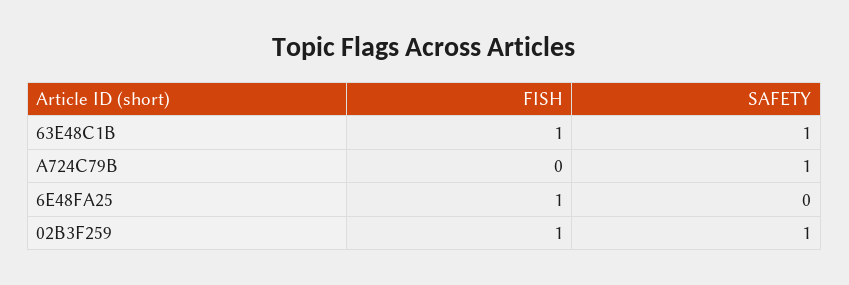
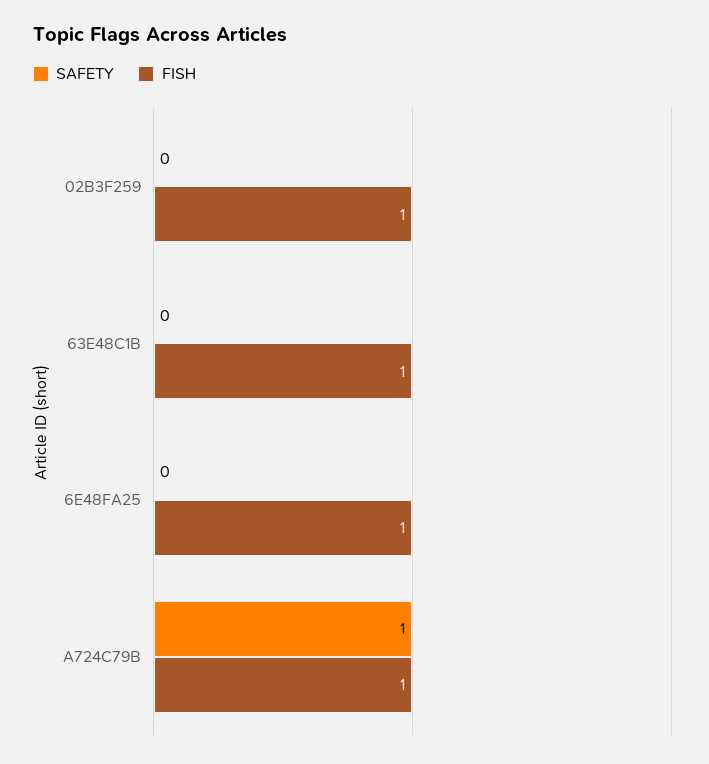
  {
    "FISH": {
      "63E48C1B": 1,
-     "A724C79B": 0,
+     "A724C79B": 1,
      "6E48FA25": 1,
      "02B3F259": 1
    },
    "SAFETY": {
-     "63E48C1B": 1,
+     "63E48C1B": 0,
      "A724C79B": 1,
      "6E48FA25": 0,
-     "02B3F259": 1
+     "02B3F259": 0
    }
  }

